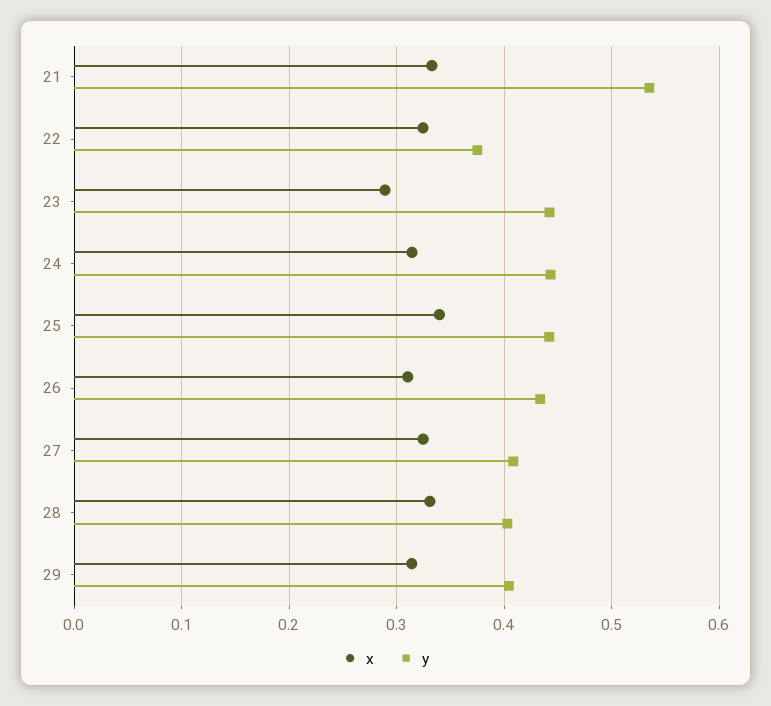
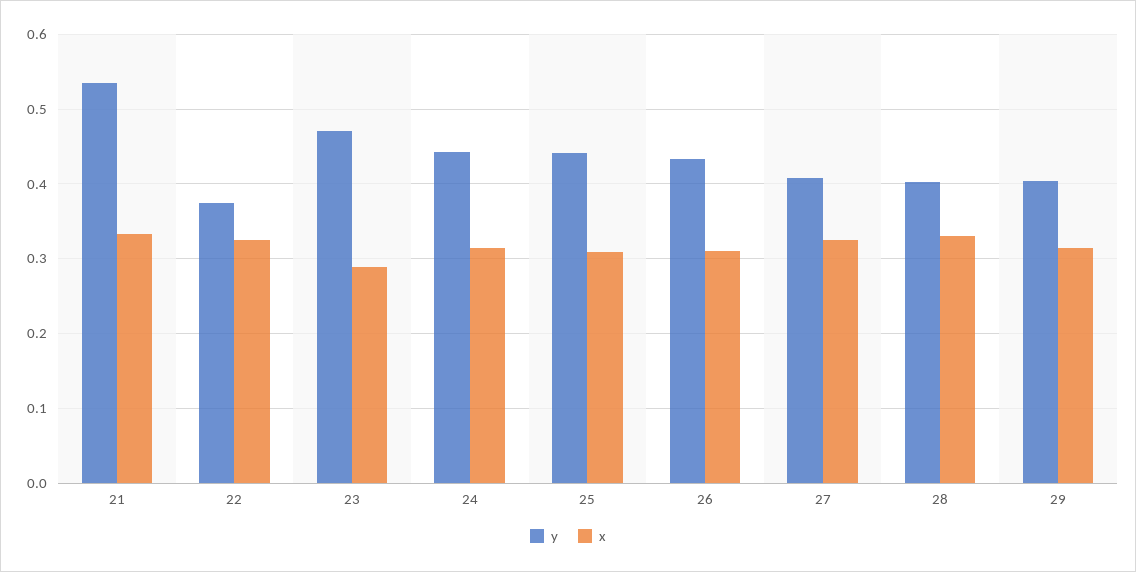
  {
    "x": {
      "21": 0.33,
      "22": 0.32,
      "23": 0.29,
      "24": 0.31,
-     "25": 0.34,
+     "25": 0.31,
      "26": 0.31,
      "27": 0.32,
      "28": 0.33,
      "29": 0.31
    },
    "y": {
      "21": 0.53,
      "22": 0.38,
-     "23": 0.44,
+     "23": 0.47,
      "24": 0.44,
      "25": 0.44,
      "26": 0.43,
      "27": 0.41,
      "28": 0.4,
      "29": 0.4
    }
  }

